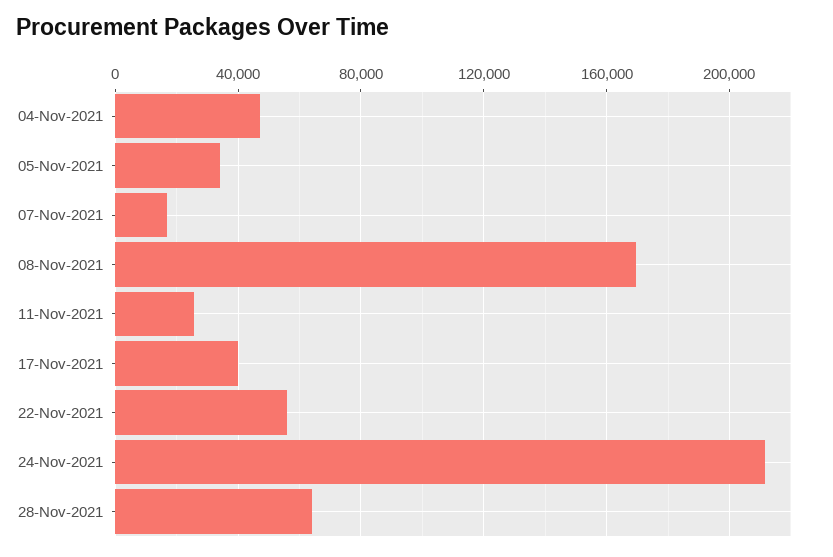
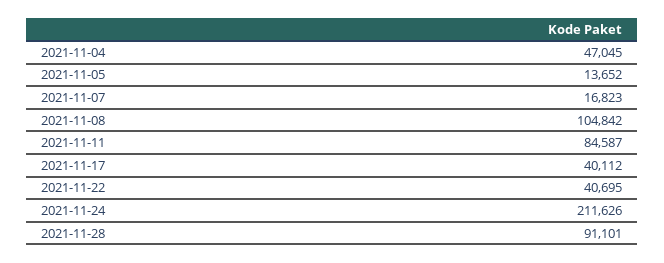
  {
    "04-Nov-2021": 47045,
-   "05-Nov-2021": 35000,
+   "05-Nov-2021": 13652,
    "07-Nov-2021": 16823,
-   "08-Nov-2021": 170000,
+   "08-Nov-2021": 104842,
-   "11-Nov-2021": 25000,
+   "11-Nov-2021": 84587,
    "17-Nov-2021": 40112,
-   "22-Nov-2021": 55000,
+   "22-Nov-2021": 40695,
    "24-Nov-2021": 211626,
-   "28-Nov-2021": 65000
+   "28-Nov-2021": 91101
  }

